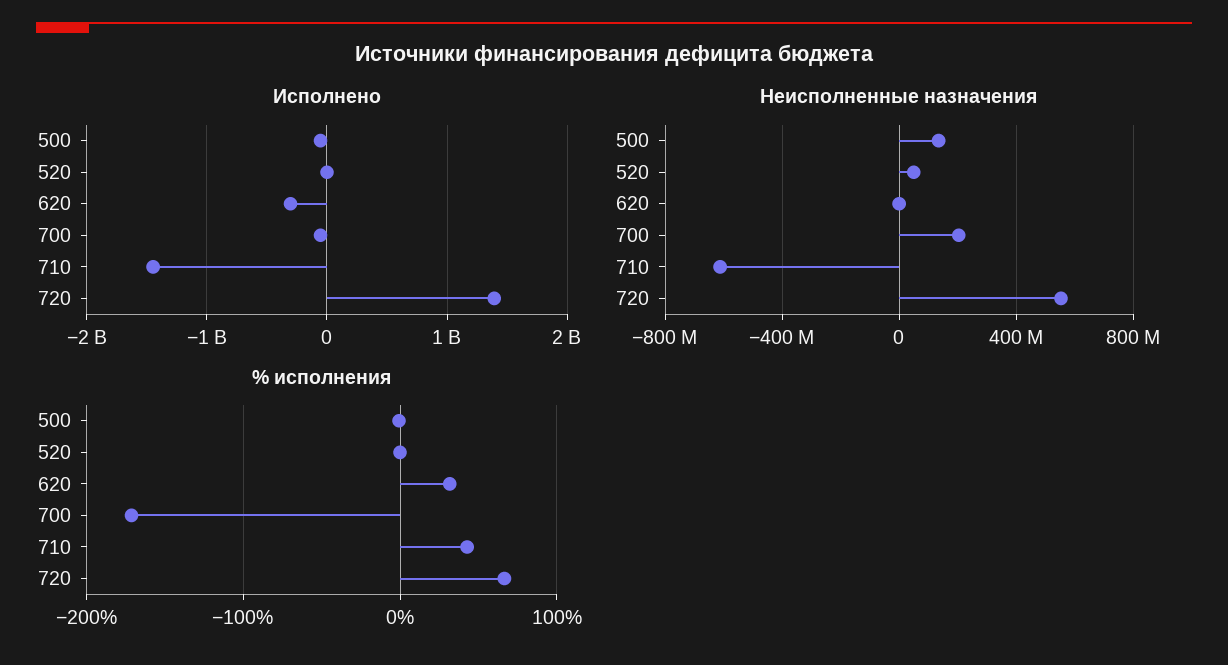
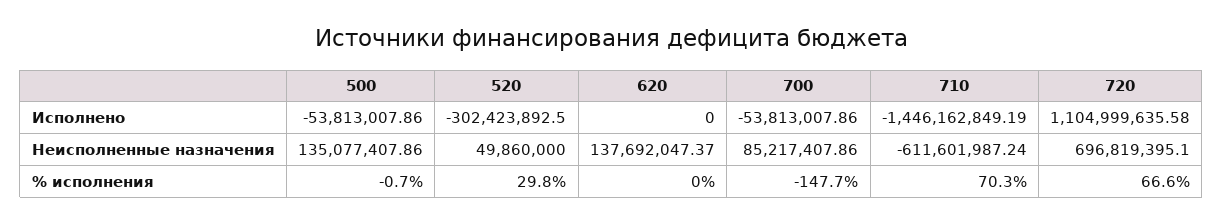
  {
    "Исполнено": {
      "500": -53813007.86,
-     "520": 0,
+     "520": -302423892.5,
-     "620": -300000000,
+     "620": 0,
      "700": -53813007.86,
      "710": -1446162849.19,
-     "720": 1400000000
+     "720": 1104999635.58
    },
    "Неисполненные назначения": {
      "500": 135077407.86,
      "520": 49860000,
-     "620": 0,
+     "620": 137692047.37,
-     "700": 200000000,
+     "700": 85217407.86,
      "710": -611601987.24,
-     "720": 550000000
+     "720": 696819395.1
    },
    "% исполнения": {
      "500": -0.7,
-     "520": 0,
+     "520": 29.8,
-     "620": 30,
+     "620": 0,
-     "700": -170,
+     "700": -147.7,
-     "710": 40,
+     "710": 70.3,
      "720": 66.6
    }
  }

